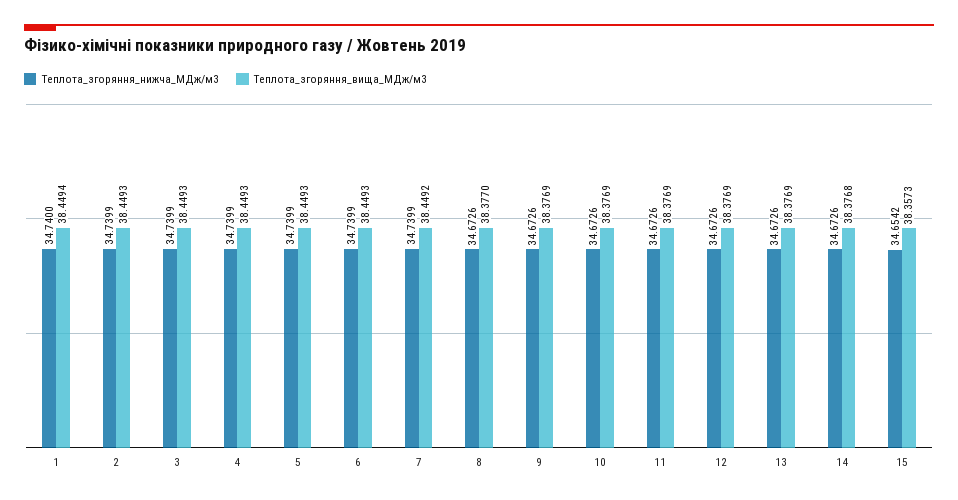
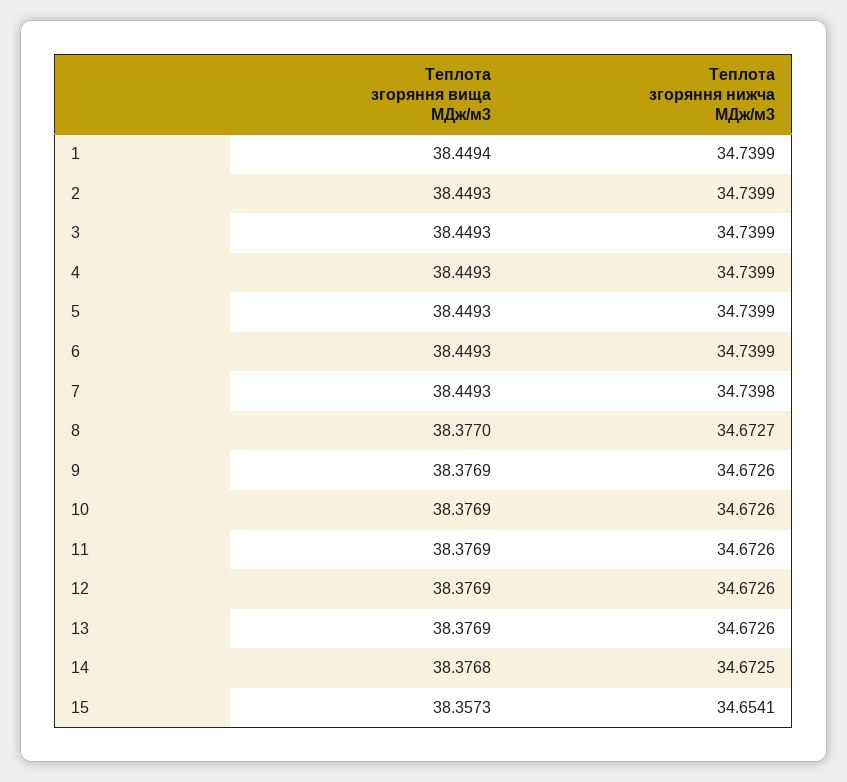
  {
    "Теплота_згоряння_нижча_МДж/м3": {
-     "1": 34.74,
+     "1": 34.7399,
      "2": 34.7399,
      "3": 34.7399,
      "4": 34.7399,
      "5": 34.7399,
      "6": 34.7399,
-     "7": 34.7399,
+     "7": 34.7398,
-     "8": 34.6726,
+     "8": 34.6727,
      "9": 34.6726,
      "10": 34.6726,
      "11": 34.6726,
      "12": 34.6726,
      "13": 34.6726,
-     "14": 34.6726,
+     "14": 34.6725,
-     "15": 34.6542
+     "15": 34.6541
    },
    "Теплота_згоряння_вища_МДж/м3": {
      "1": 38.4494,
      "2": 38.4493,
      "3": 38.4493,
      "4": 38.4493,
      "5": 38.4493,
      "6": 38.4493,
-     "7": 38.4492,
+     "7": 38.4493,
      "8": 38.377,
      "9": 38.3769,
      "10": 38.3769,
      "11": 38.3769,
      "12": 38.3769,
      "13": 38.3769,
      "14": 38.3768,
      "15": 38.3573
    }
  }

